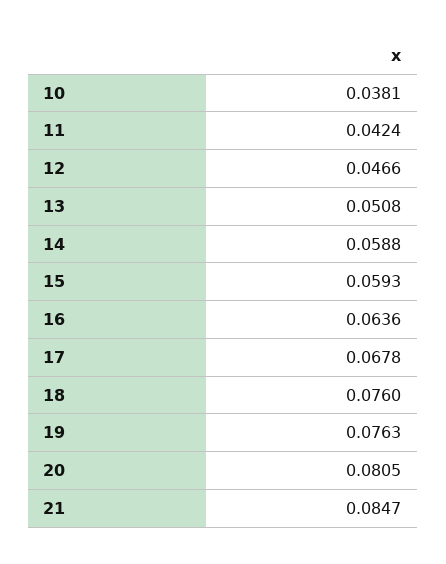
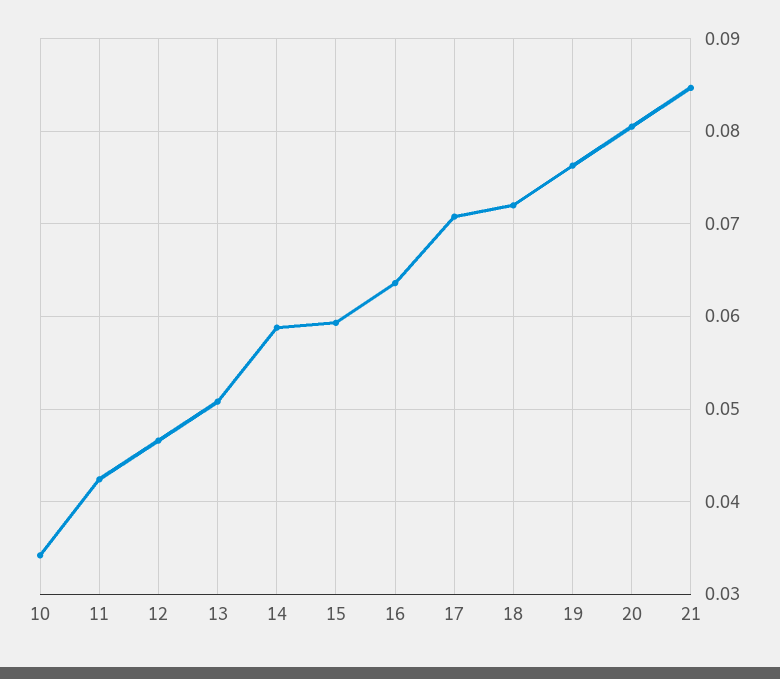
  {
-   "10": 0.0381,
+   "10": 0.034,
    "11": 0.0424,
    "12": 0.0466,
    "13": 0.0508,
    "14": 0.0588,
    "15": 0.0593,
    "16": 0.0636,
-   "17": 0.0678,
+   "17": 0.071,
-   "18": 0.076,
+   "18": 0.072,
    "19": 0.0763,
    "20": 0.0805,
    "21": 0.0847
  }

